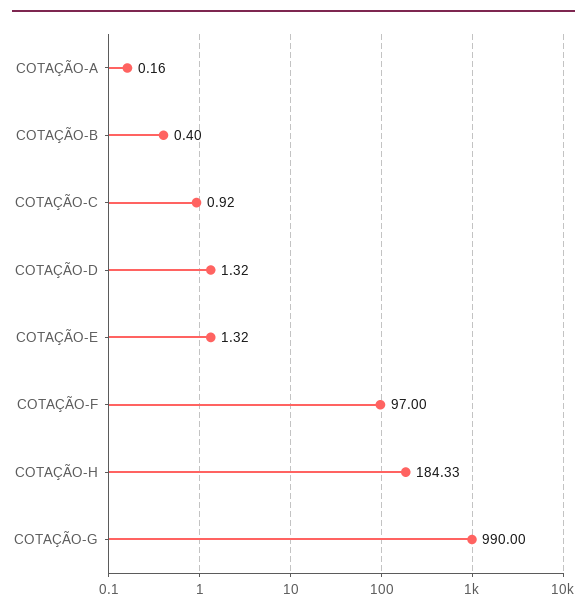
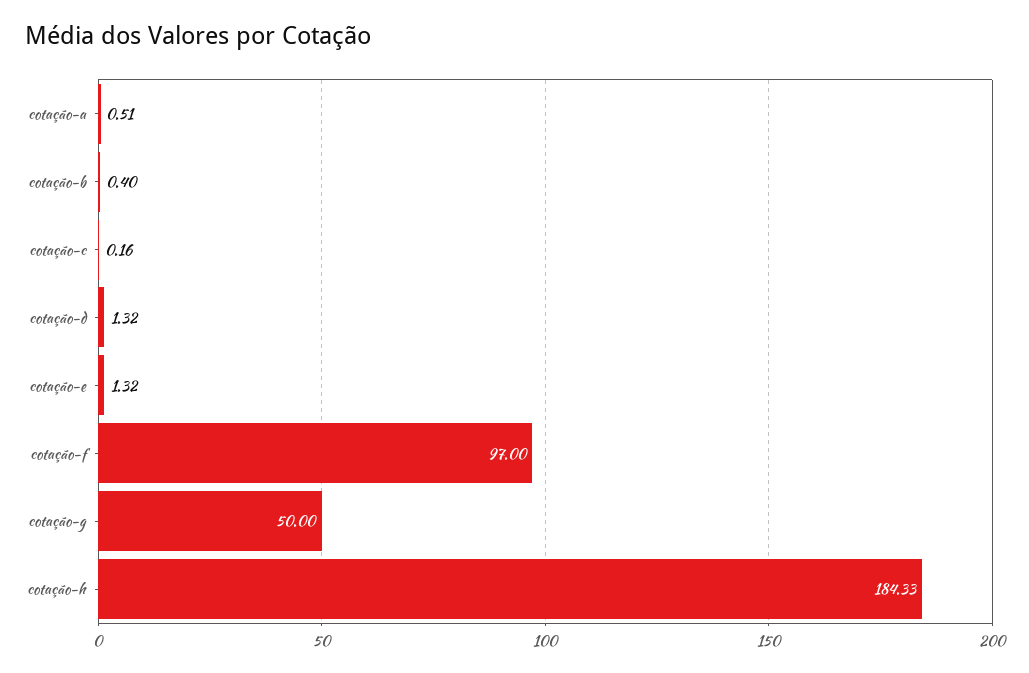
  {
-   "COTAÇÃO-A": 0.16,
+   "COTAÇÃO-A": 0.51,
    "COTAÇÃO-B": 0.4,
-   "COTAÇÃO-C": 0.92,
+   "COTAÇÃO-C": 0.16,
    "COTAÇÃO-D": 1.32,
    "COTAÇÃO-E": 1.32,
    "COTAÇÃO-F": 97,
    "COTAÇÃO-H": 184.33,
-   "COTAÇÃO-G": 990
+   "COTAÇÃO-G": 50
  }

